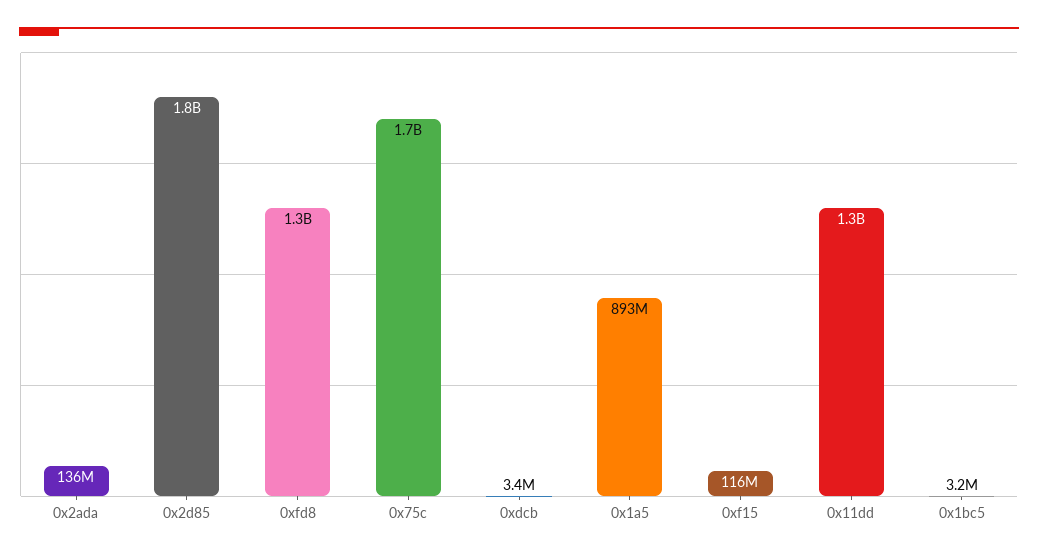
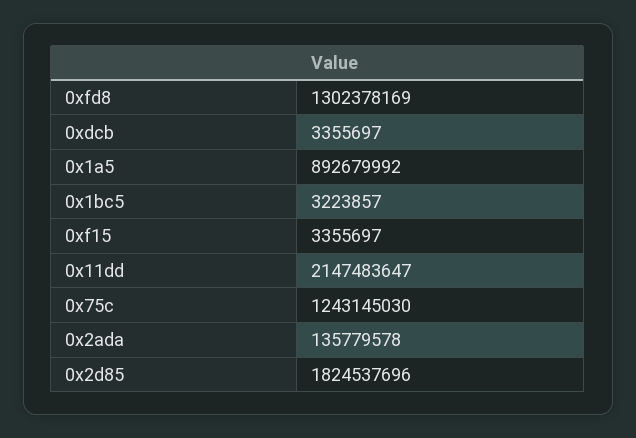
  {
    "0x2ada": 135779578,
    "0x2d85": 1824537696,
    "0xfd8": 1302378169,
-   "0x75c": 1700000000,
+   "0x75c": 1243145030,
    "0xdcb": 3355697,
    "0x1a5": 892679992,
-   "0xf15": 116000000,
+   "0xf15": 3355697,
-   "0x11dd": 1300000000,
+   "0x11dd": 2147483647,
    "0x1bc5": 3223857
  }

